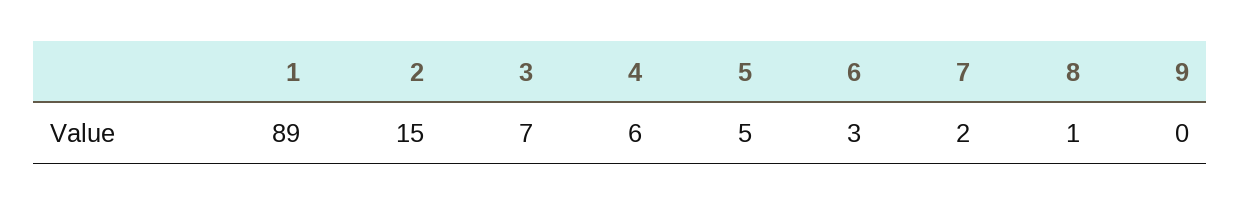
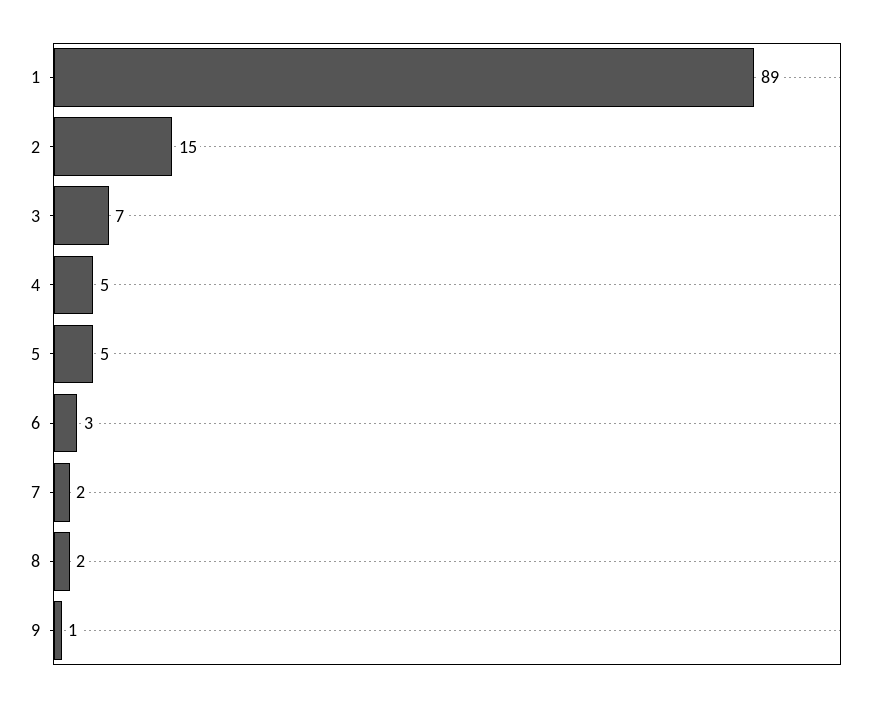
  {
    "1": 89,
    "2": 15,
    "3": 7,
-   "4": 6,
+   "4": 5,
    "5": 5,
    "6": 3,
    "7": 2,
-   "8": 1,
+   "8": 2,
-   "9": 0
+   "9": 1
  }

